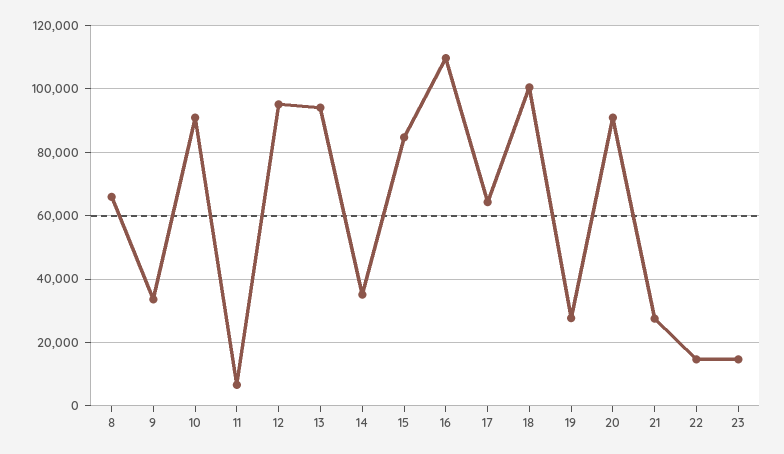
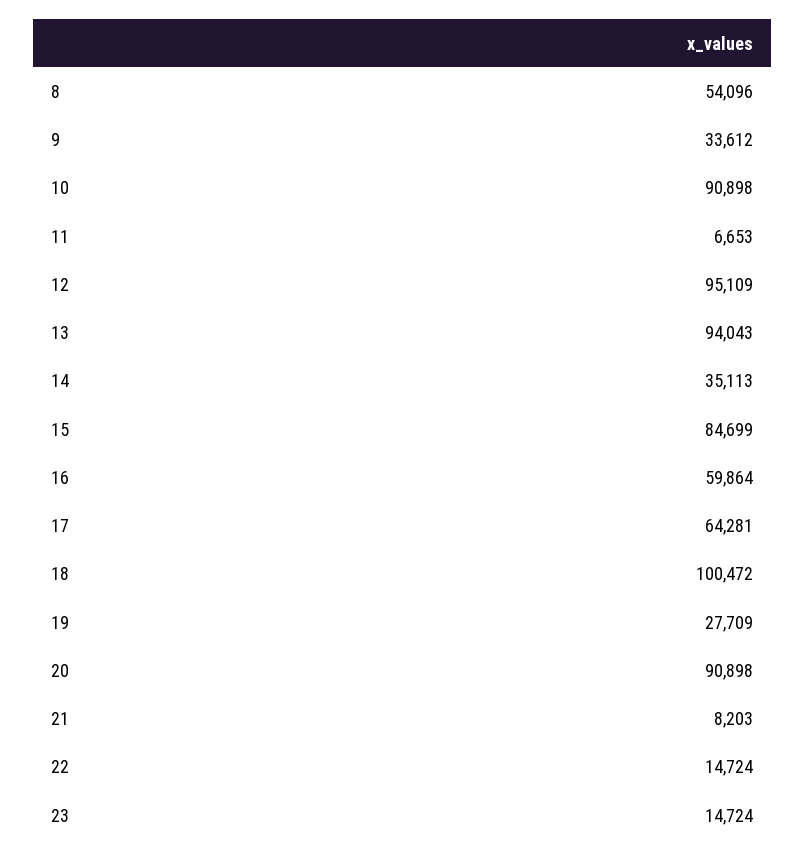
  {
-   "8": 66000,
+   "8": 54096,
    "9": 33612,
    "10": 90898,
    "11": 6653,
    "12": 95109,
    "13": 94043,
    "14": 35113,
    "15": 84699,
-   "16": 110000,
+   "16": 59864,
    "17": 64281,
    "18": 100472,
    "19": 27709,
    "20": 90898,
-   "21": 28000,
+   "21": 8203,
    "22": 14724,
    "23": 14724
  }

